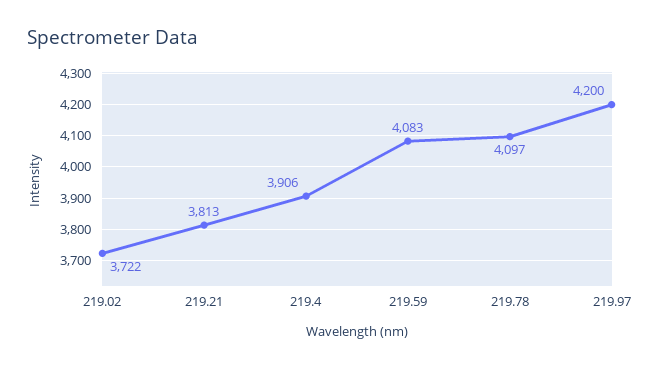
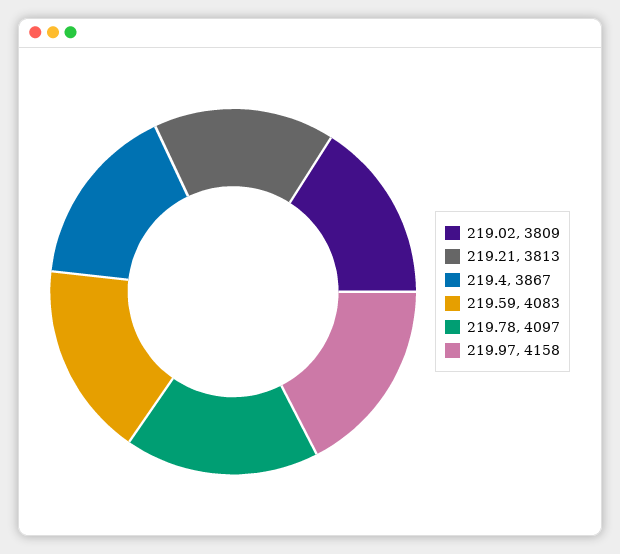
  {
-   "219.02": 3722,
+   "219.02": 3809,
    "219.21": 3813,
-   "219.4": 3906,
+   "219.4": 3867,
    "219.59": 4083,
    "219.78": 4097,
-   "219.97": 4200
+   "219.97": 4158
  }

